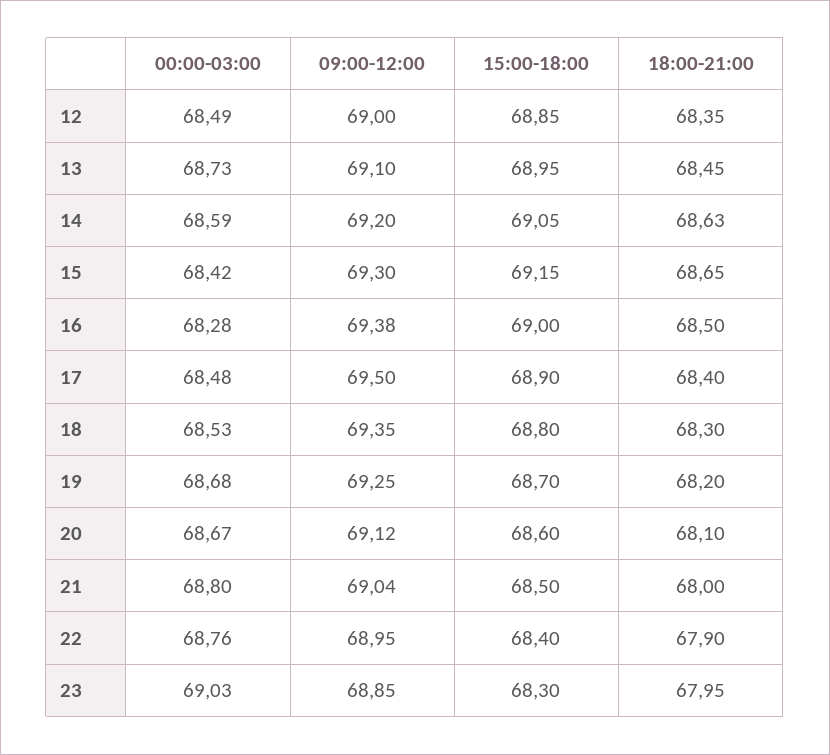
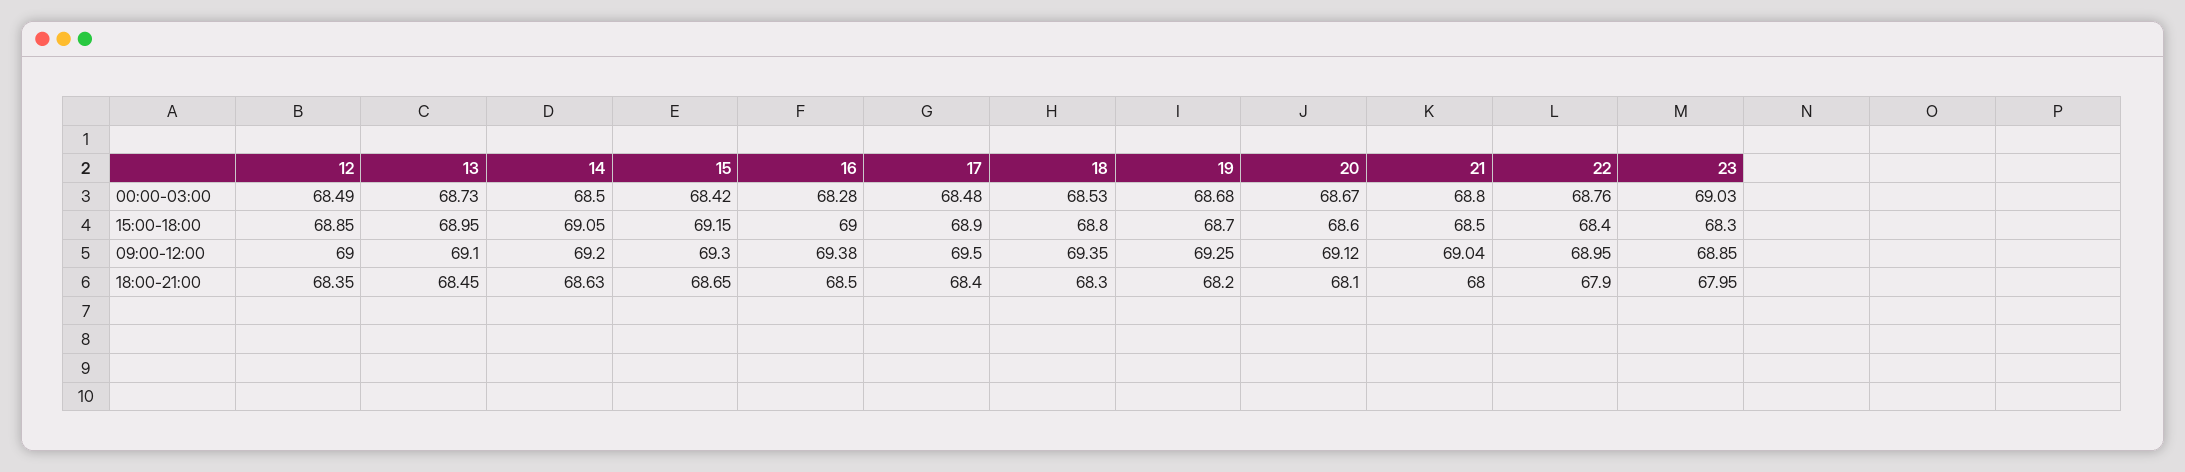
  {
    "00:00-03:00": {
      "12": 68.49,
      "13": 68.73,
-     "14": 68.59,
+     "14": 68.5,
      "15": 68.42,
      "16": 68.28,
      "17": 68.48,
      "18": 68.53,
      "19": 68.68,
      "20": 68.67,
      "21": 68.8,
      "22": 68.76,
      "23": 69.03
    },
    "09:00-12:00": {
      "12": 69,
      "13": 69.1,
      "14": 69.2,
      "15": 69.3,
      "16": 69.38,
      "17": 69.5,
      "18": 69.35,
      "19": 69.25,
      "20": 69.12,
      "21": 69.04,
      "22": 68.95,
      "23": 68.85
    },
    "15:00-18:00": {
      "12": 68.85,
      "13": 68.95,
      "14": 69.05,
      "15": 69.15,
      "16": 69,
      "17": 68.9,
      "18": 68.8,
      "19": 68.7,
      "20": 68.6,
      "21": 68.5,
      "22": 68.4,
      "23": 68.3
    },
    "18:00-21:00": {
      "12": 68.35,
      "13": 68.45,
      "14": 68.63,
      "15": 68.65,
      "16": 68.5,
      "17": 68.4,
      "18": 68.3,
      "19": 68.2,
      "20": 68.1,
      "21": 68,
      "22": 67.9,
      "23": 67.95
    }
  }

